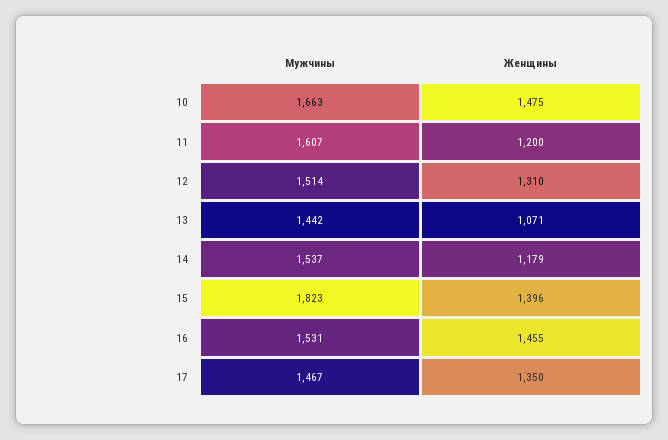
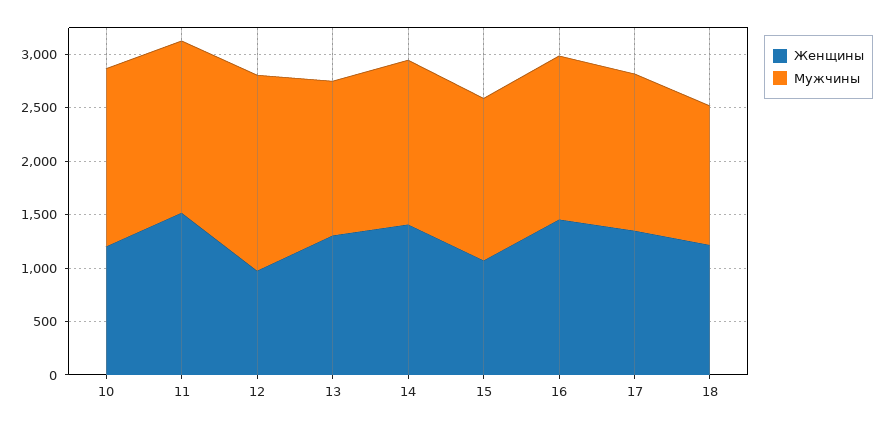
  {
    "Мужчины": {
      "10": 1663,
      "11": 1607,
-     "12": 1514,
+     "12": 1800,
      "13": 1442,
      "14": 1537,
-     "15": 1823,
+     "15": 1500,
      "16": 1531,
-     "17": 1467
+     "17": 1467,
+     "18": 1300
    },
    "Женщины": {
-     "10": 1475,
+     "10": 1200,
-     "11": 1200,
+     "11": 1500,
-     "12": 1310,
+     "12": 1000,
-     "13": 1071,
+     "13": 1300,
-     "14": 1179,
+     "14": 1400,
-     "15": 1396,
+     "15": 1100,
      "16": 1455,
-     "17": 1350
+     "17": 1350,
+     "18": 1200
    }
  }

